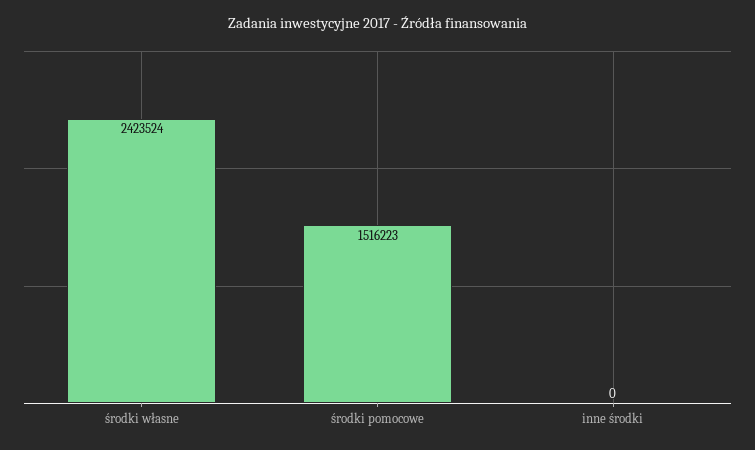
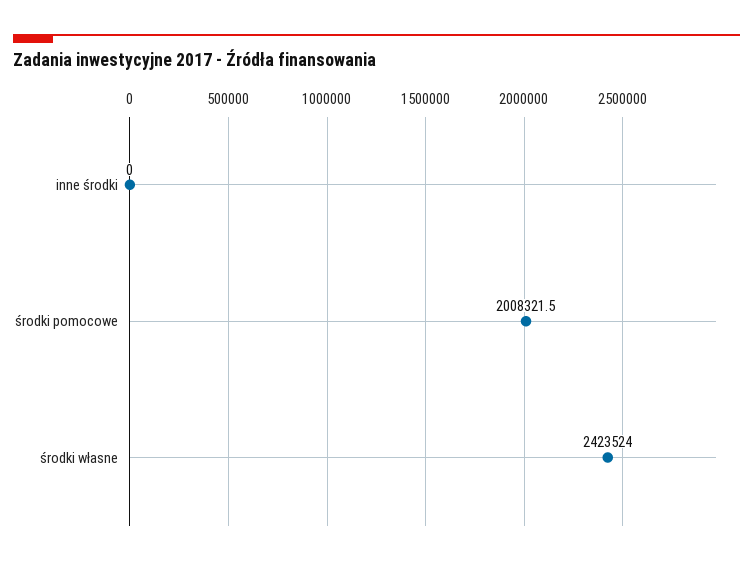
  {
    "środki własne": 2423524,
-   "środki pomocowe": 1516223,
+   "środki pomocowe": 2008321.5,
    "inne środki": 0
  }

